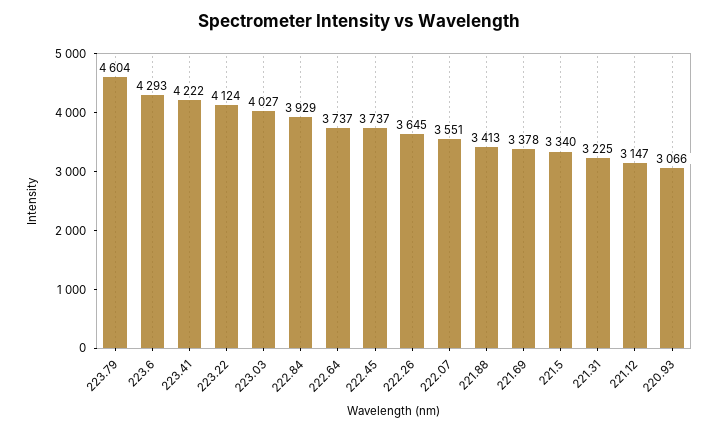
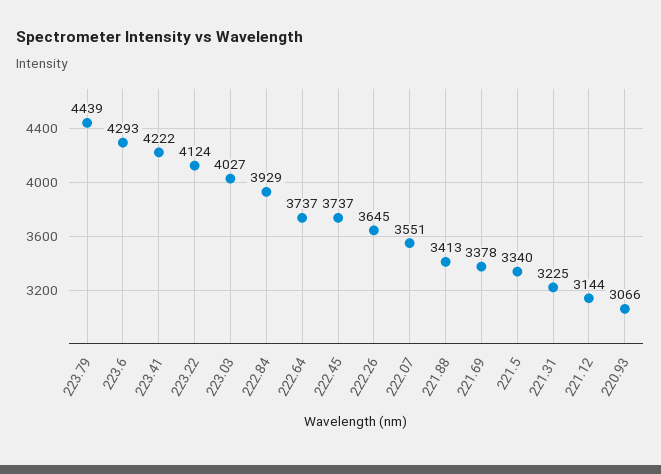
  {
-   "223.79": 4604,
+   "223.79": 4439,
    "223.6": 4293,
    "223.41": 4222,
    "223.22": 4124,
    "223.03": 4027,
    "222.84": 3929,
    "222.64": 3737,
    "222.45": 3737,
    "222.26": 3645,
    "222.07": 3551,
    "221.88": 3413,
    "221.69": 3378,
    "221.5": 3340,
    "221.31": 3225,
-   "221.12": 3147,
+   "221.12": 3144,
    "220.93": 3066
  }

